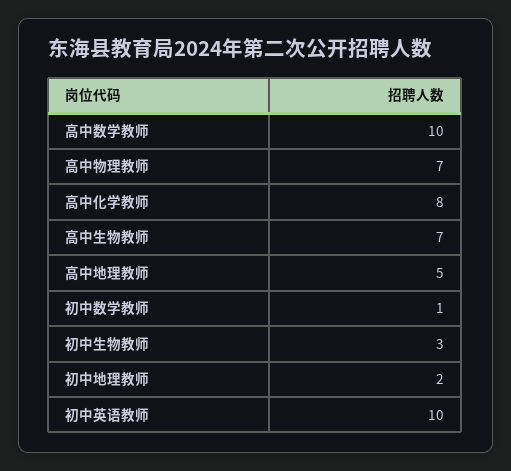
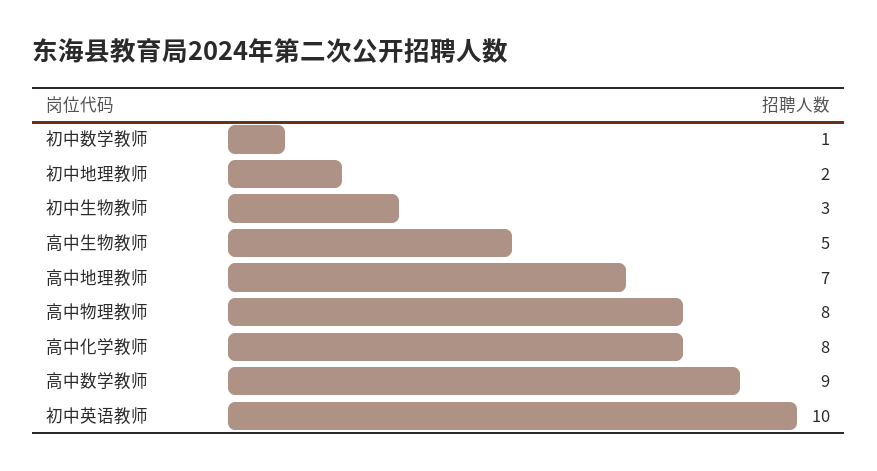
  {
-   "高中数学教师": 10,
+   "高中数学教师": 9,
-   "高中物理教师": 7,
+   "高中物理教师": 8,
    "高中化学教师": 8,
-   "高中生物教师": 7,
+   "高中生物教师": 5,
-   "高中地理教师": 5,
+   "高中地理教师": 7,
    "初中数学教师": 1,
    "初中生物教师": 3,
    "初中地理教师": 2,
    "初中英语教师": 10
  }

